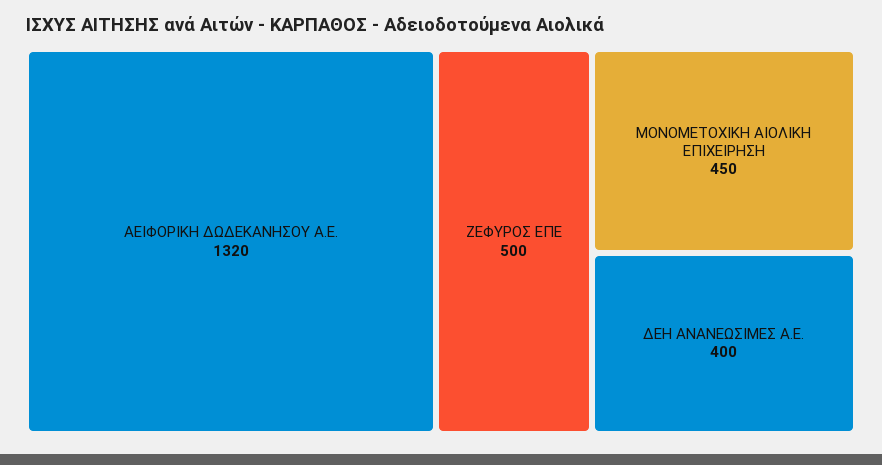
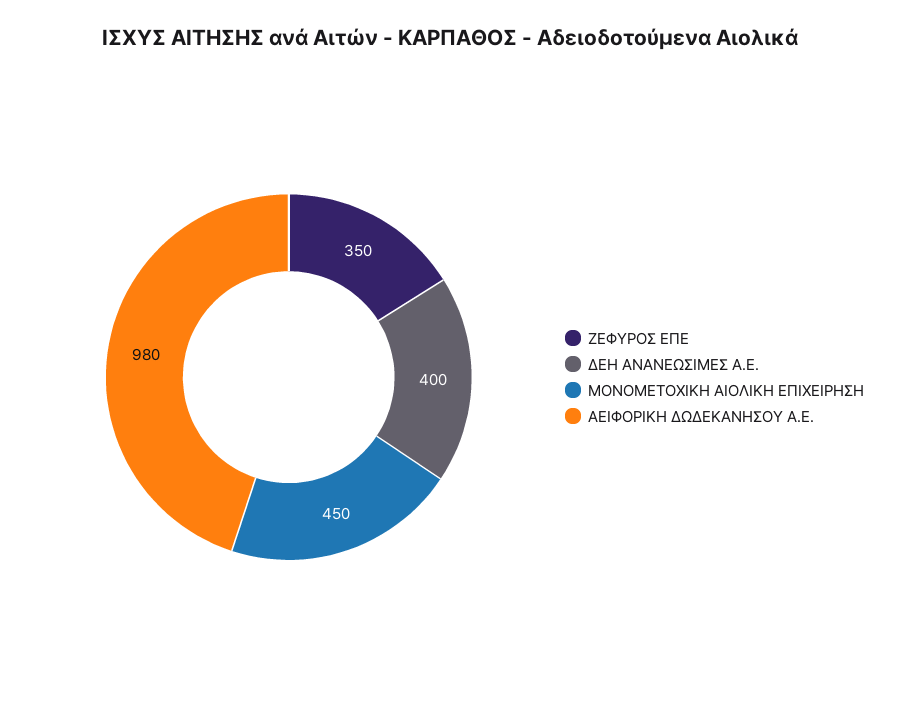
  {
-   "ΑΕΙΦΟΡΙΚΗ ΔΩΔΕΚΑΝΗΣΟΥ Α.Ε.": 1320,
+   "ΑΕΙΦΟΡΙΚΗ ΔΩΔΕΚΑΝΗΣΟΥ Α.Ε.": 980,
-   "ΖΕΦΥΡΟΣ ΕΠΕ": 500,
+   "ΖΕΦΥΡΟΣ ΕΠΕ": 350,
    "ΜΟΝΟΜΕΤΟΧΙΚΗ ΑΙΟΛΙΚΗ ΕΠΙΧΕΙΡΗΣΗ": 450,
    "ΔΕΗ ΑΝΑΝΕΩΣΙΜΕΣ Α.Ε.": 400
  }

